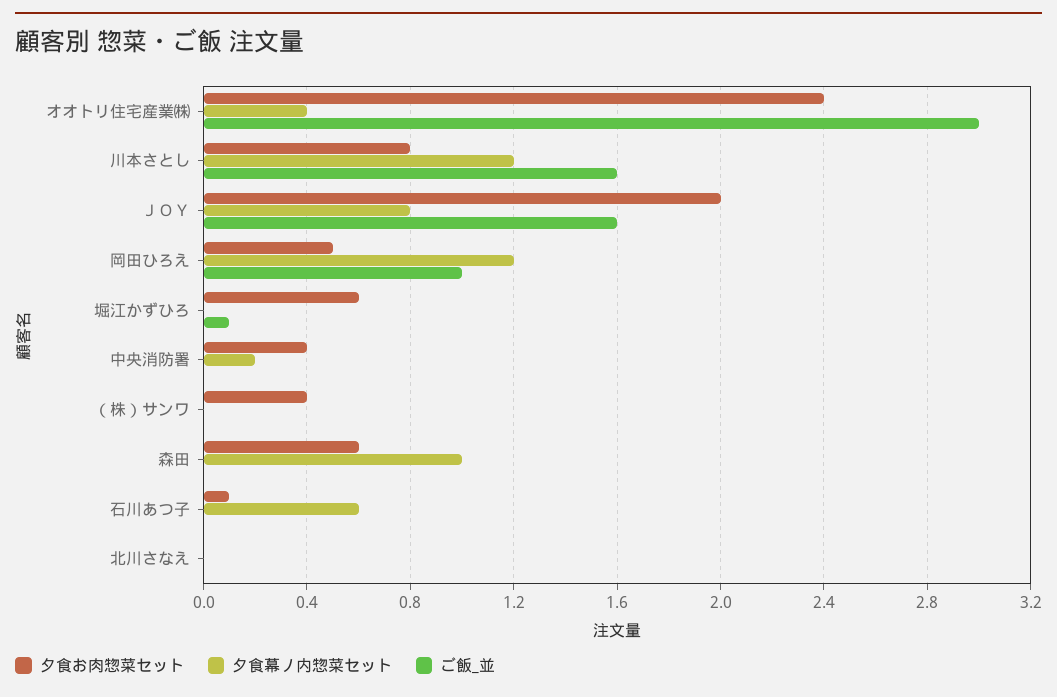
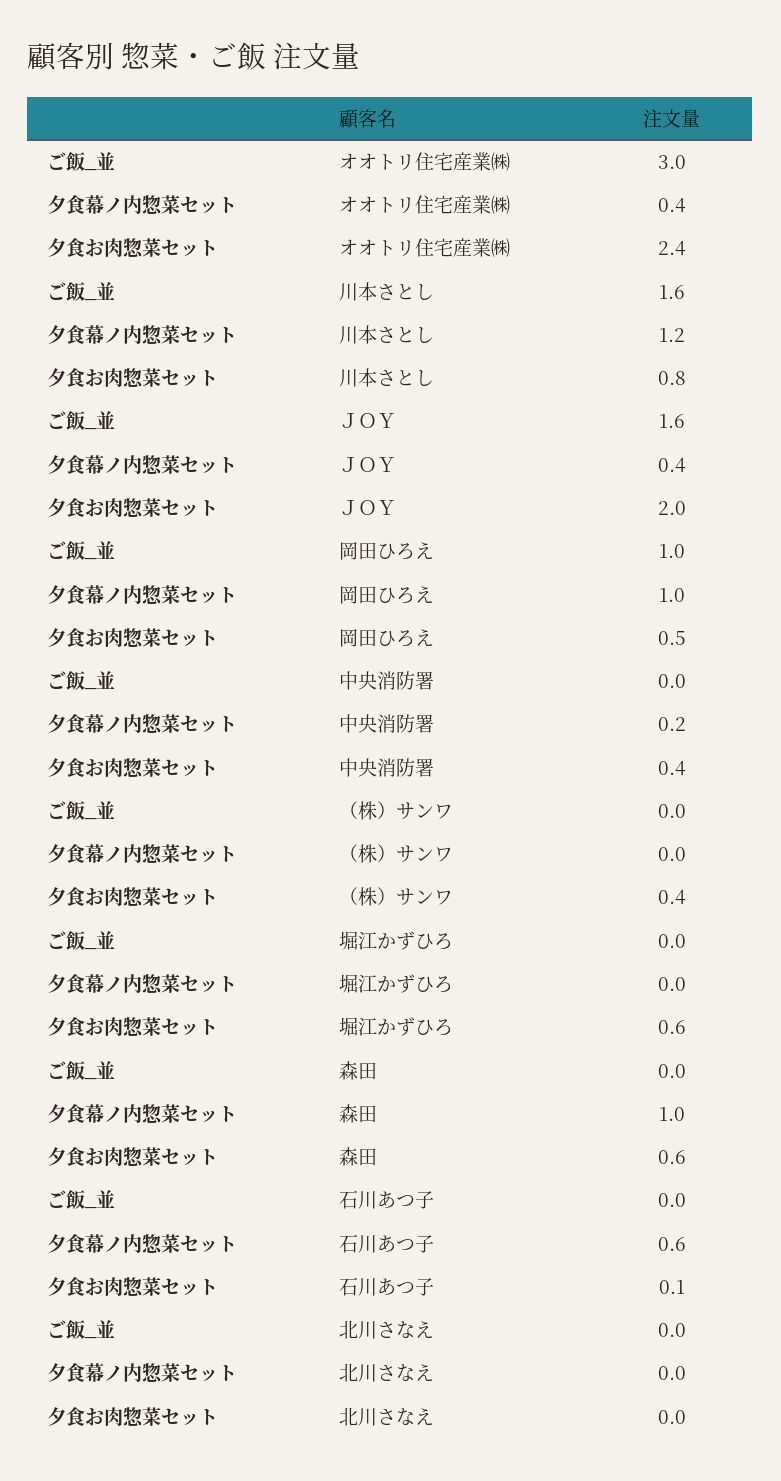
  {
    "夕食お肉惣菜セット": {
      "オオトリ住宅産業㈱": 2.4,
      "川本さとし": 0.8,
      "ＪＯＹ": 2,
      "岡田ひろえ": 0.5,
      "堀江かずひろ": 0.6,
      "中央消防署": 0.4,
      "（株）サンワ": 0.4,
      "森田": 0.6,
      "石川あつ子": 0.1,
      "北川さなえ": 0
    },
    "夕食幕ノ内惣菜セット": {
      "オオトリ住宅産業㈱": 0.4,
      "川本さとし": 1.2,
-     "ＪＯＹ": 0.8,
+     "ＪＯＹ": 0.4,
-     "岡田ひろえ": 1.2,
+     "岡田ひろえ": 1,
      "堀江かずひろ": 0,
      "中央消防署": 0.2,
      "（株）サンワ": 0,
      "森田": 1,
      "石川あつ子": 0.6,
      "北川さなえ": 0
    },
    "ご飯_並": {
      "オオトリ住宅産業㈱": 3,
      "川本さとし": 1.6,
      "ＪＯＹ": 1.6,
      "岡田ひろえ": 1,
-     "堀江かずひろ": 0.1,
+     "堀江かずひろ": 0,
      "中央消防署": 0,
      "（株）サンワ": 0,
      "森田": 0,
      "石川あつ子": 0,
      "北川さなえ": 0
    }
  }

